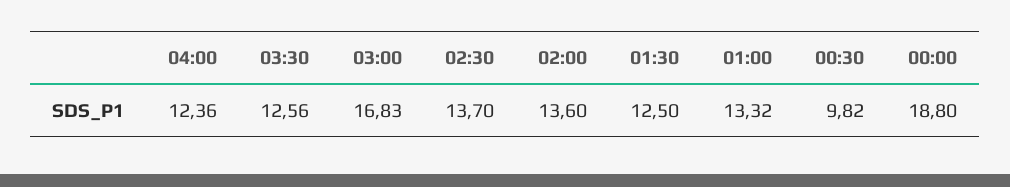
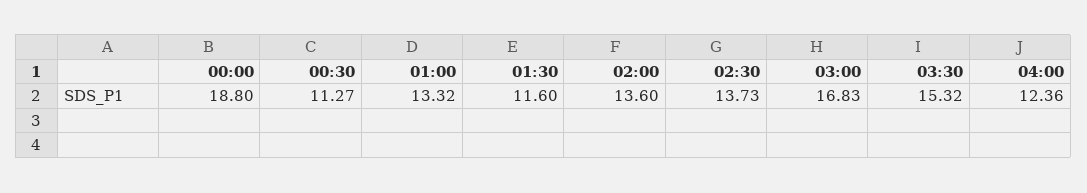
  {
    "04:00": 12.36,
-   "03:30": 12.56,
+   "03:30": 15.32,
    "03:00": 16.83,
-   "02:30": 13.7,
+   "02:30": 13.73,
    "02:00": 13.6,
-   "01:30": 12.5,
+   "01:30": 11.6,
    "01:00": 13.32,
-   "00:30": 9.82,
+   "00:30": 11.27,
    "00:00": 18.8
  }

